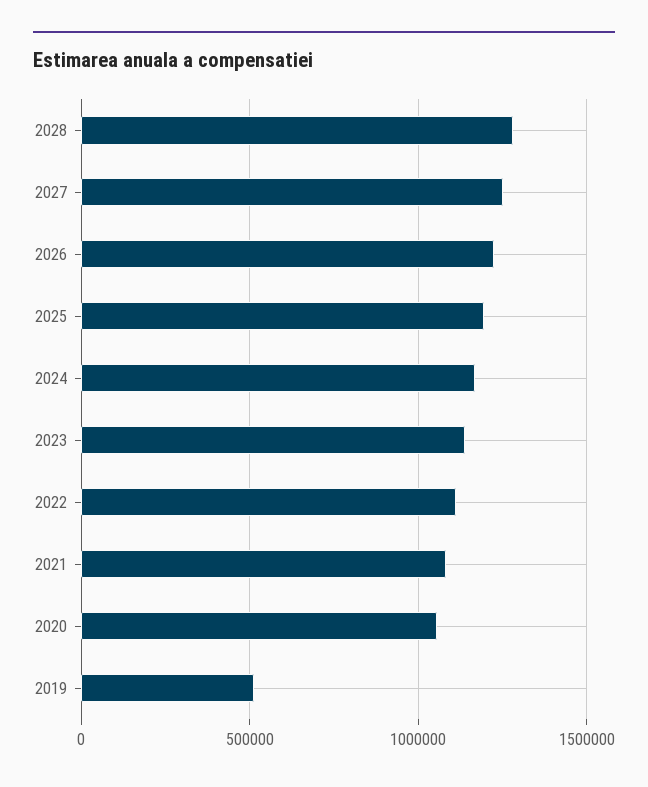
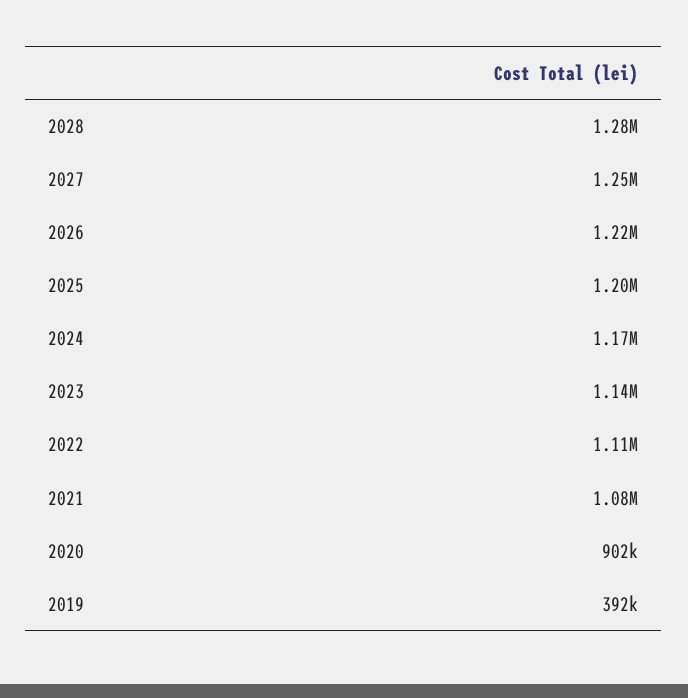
  {
    "2028": 1280000,
    "2027": 1250000,
    "2026": 1220000,
    "2025": 1200000,
    "2024": 1170000,
    "2023": 1140000,
    "2022": 1110000,
    "2021": 1080000,
-   "2020": 1050000,
+   "2020": 902000,
-   "2019": 500000
+   "2019": 392000
  }

